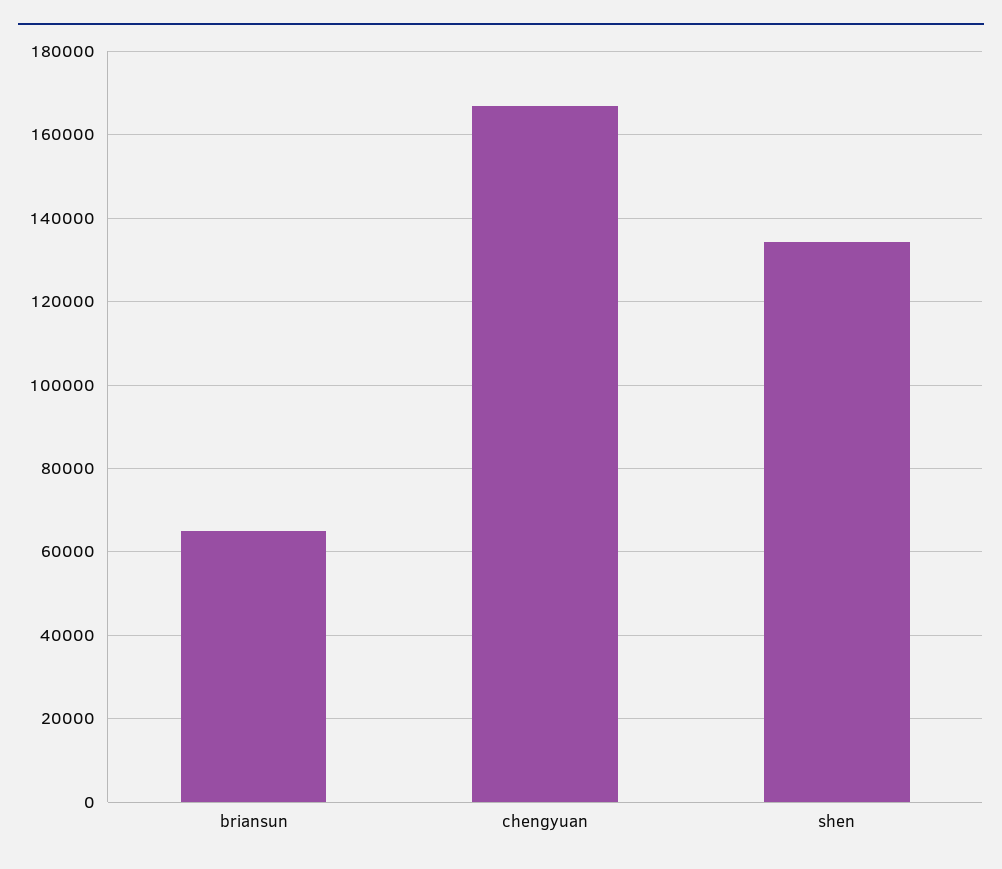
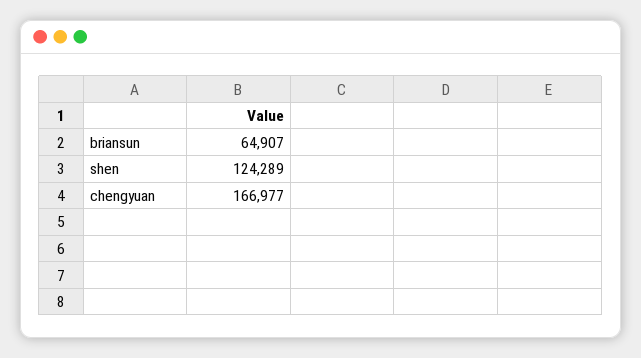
  {
    "briansun": 64907,
    "chengyuan": 166977,
-   "shen": 134000
+   "shen": 124289
  }

